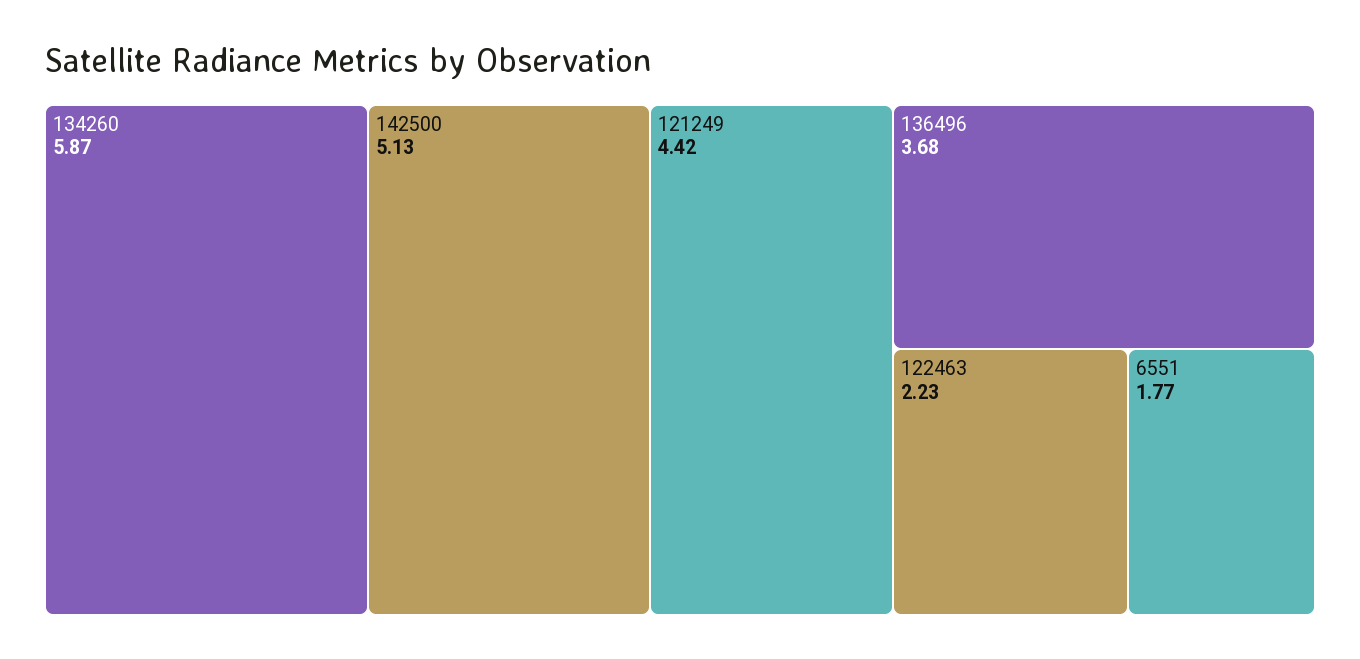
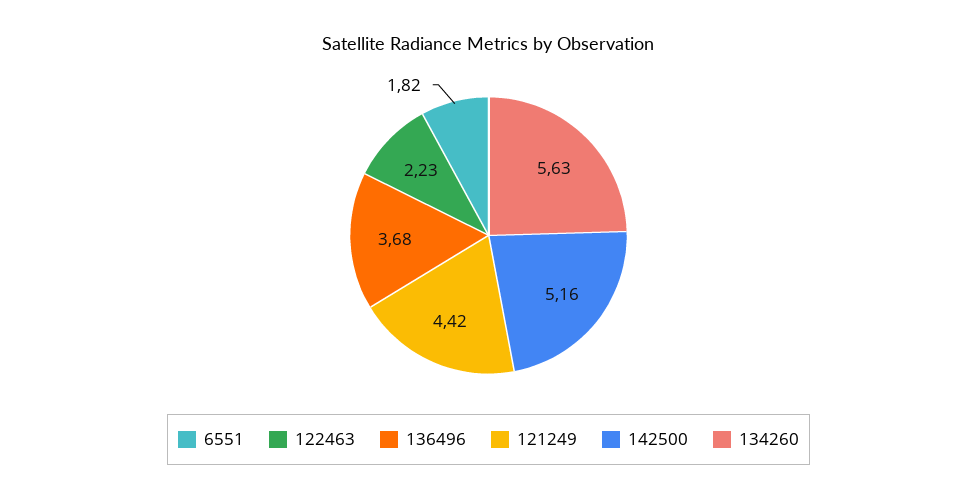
  {
-   "134260": 5.87,
+   "134260": 5.63,
-   "142500": 5.13,
+   "142500": 5.16,
    "121249": 4.42,
    "136496": 3.68,
    "122463": 2.23,
-   "6551": 1.77
+   "6551": 1.82
  }

